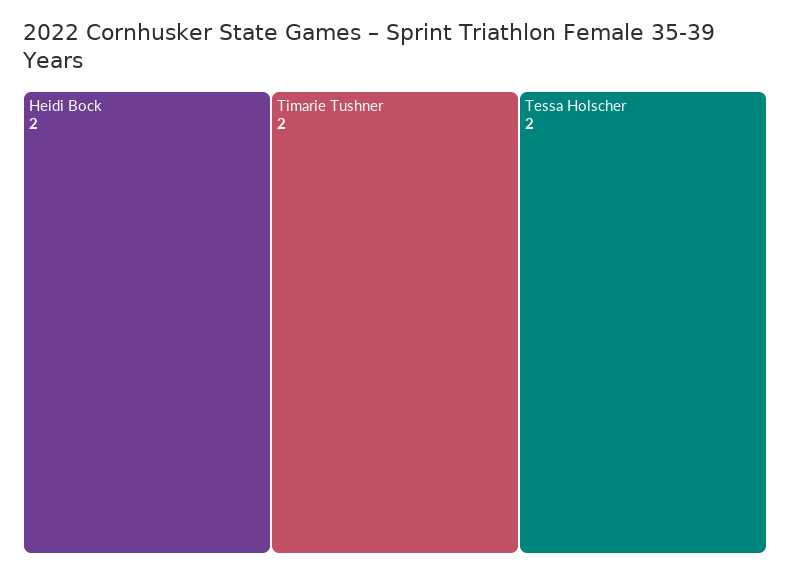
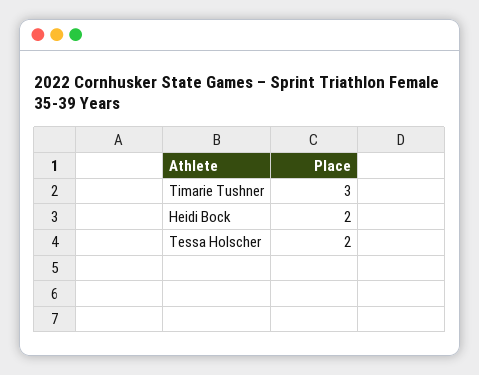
  {
    "Heidi Bock": 2,
-   "Timarie Tushner": 2,
+   "Timarie Tushner": 3,
    "Tessa Holscher": 2
  }

